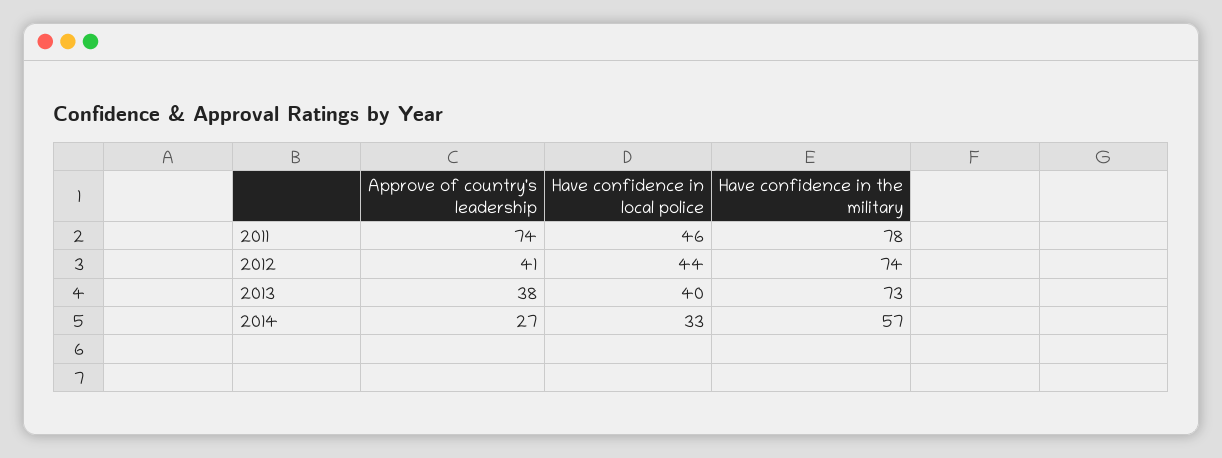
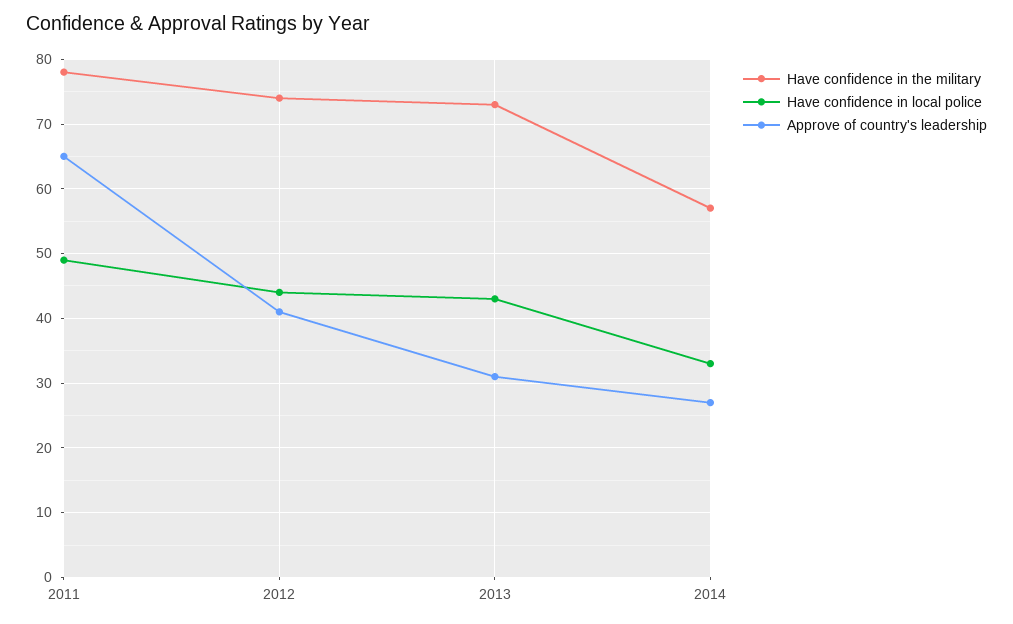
  {
    "Approve of country's leadership": {
-     "2011": 74,
+     "2011": 65,
      "2012": 41,
-     "2013": 38,
+     "2013": 31,
      "2014": 27
    },
    "Have confidence in local police": {
-     "2011": 46,
+     "2011": 49,
      "2012": 44,
-     "2013": 40,
+     "2013": 43,
      "2014": 33
    },
    "Have confidence in the military": {
      "2011": 78,
      "2012": 74,
      "2013": 73,
      "2014": 57
    }
  }

